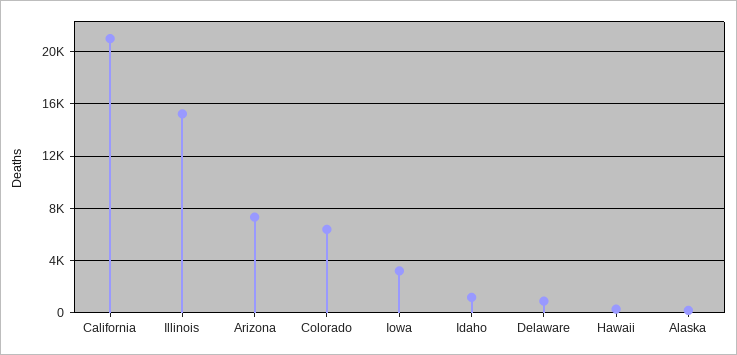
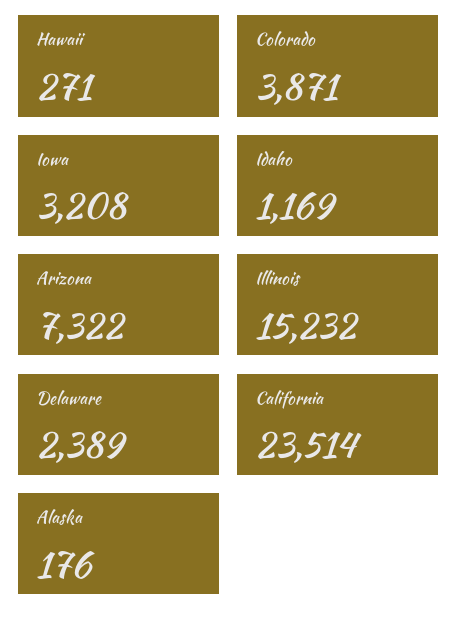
  {
-   "California": 21000,
+   "California": 23514,
    "Illinois": 15232,
    "Arizona": 7322,
-   "Colorado": 6500,
+   "Colorado": 3871,
    "Iowa": 3208,
    "Idaho": 1169,
-   "Delaware": 1000,
+   "Delaware": 2389,
    "Hawaii": 271,
    "Alaska": 176
  }

